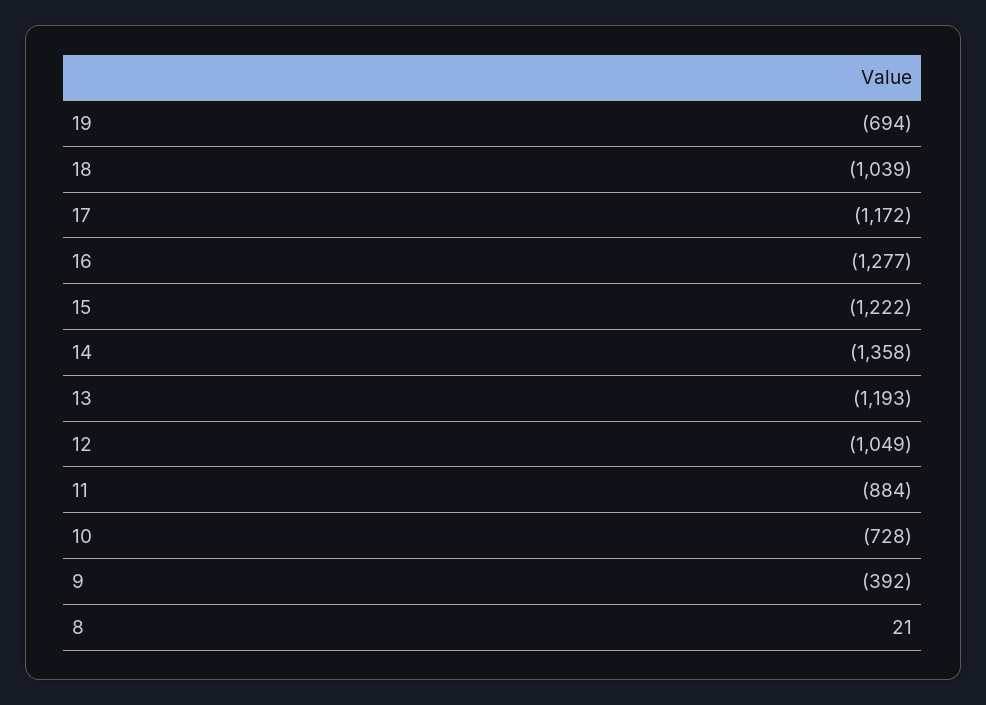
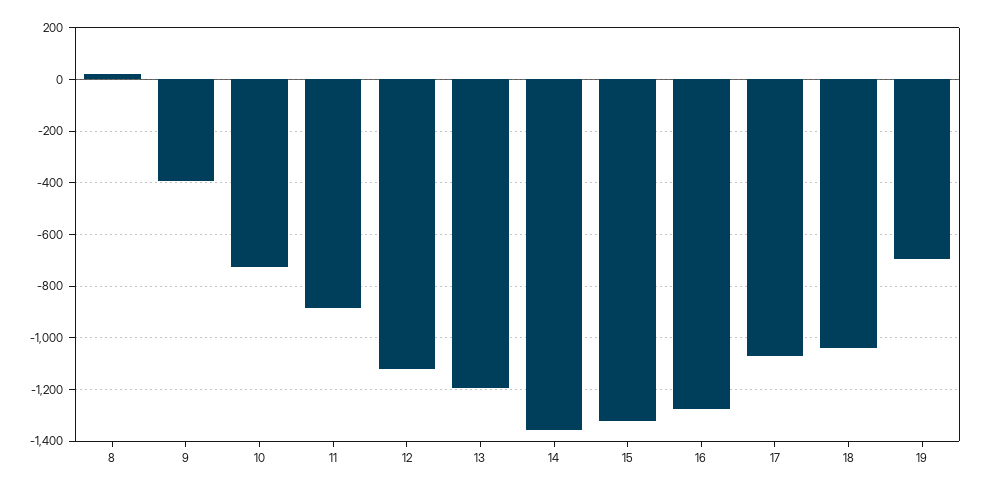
  {
    "19": -694,
    "18": -1039,
-   "17": -1172,
+   "17": -1075,
    "16": -1277,
-   "15": -1222,
+   "15": -1325,
    "14": -1358,
    "13": -1193,
-   "12": -1049,
+   "12": -1125,
    "11": -884,
    "10": -728,
    "9": -392,
    "8": 21
  }

